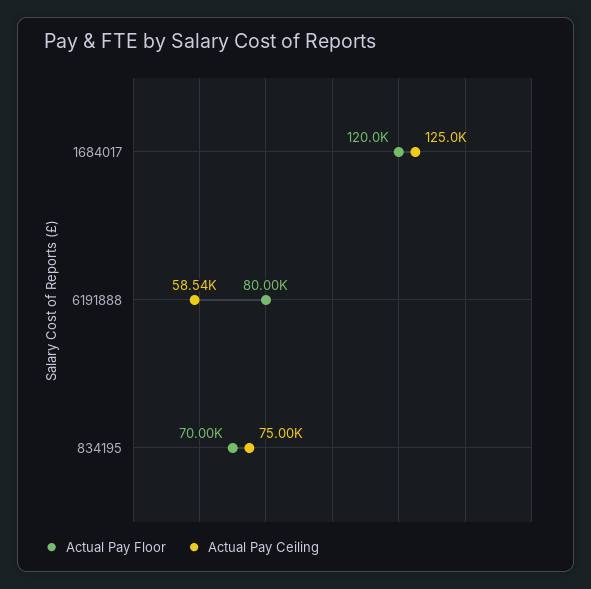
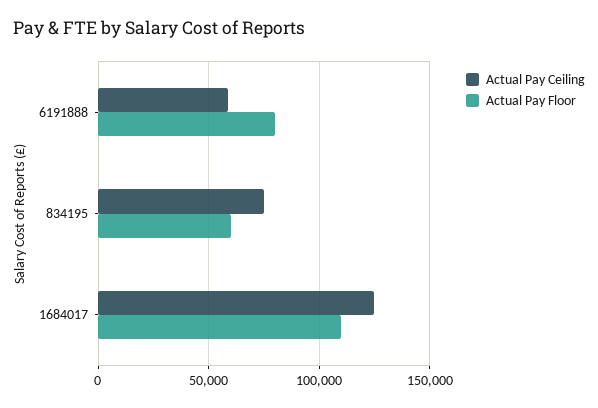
  {
    "Actual Pay Floor": {
-     "1684017": 120000,
+     "1684017": 110000,
      "6191888": 80000,
-     "834195": 70000
+     "834195": 60000
    },
    "Actual Pay Ceiling": {
      "1684017": 125000,
      "6191888": 58540,
      "834195": 75000
    }
  }

